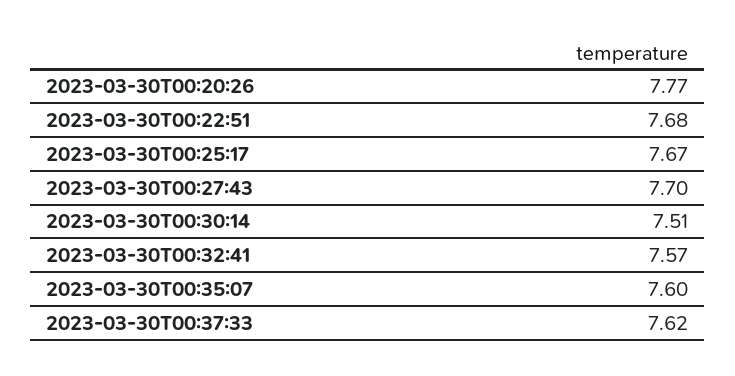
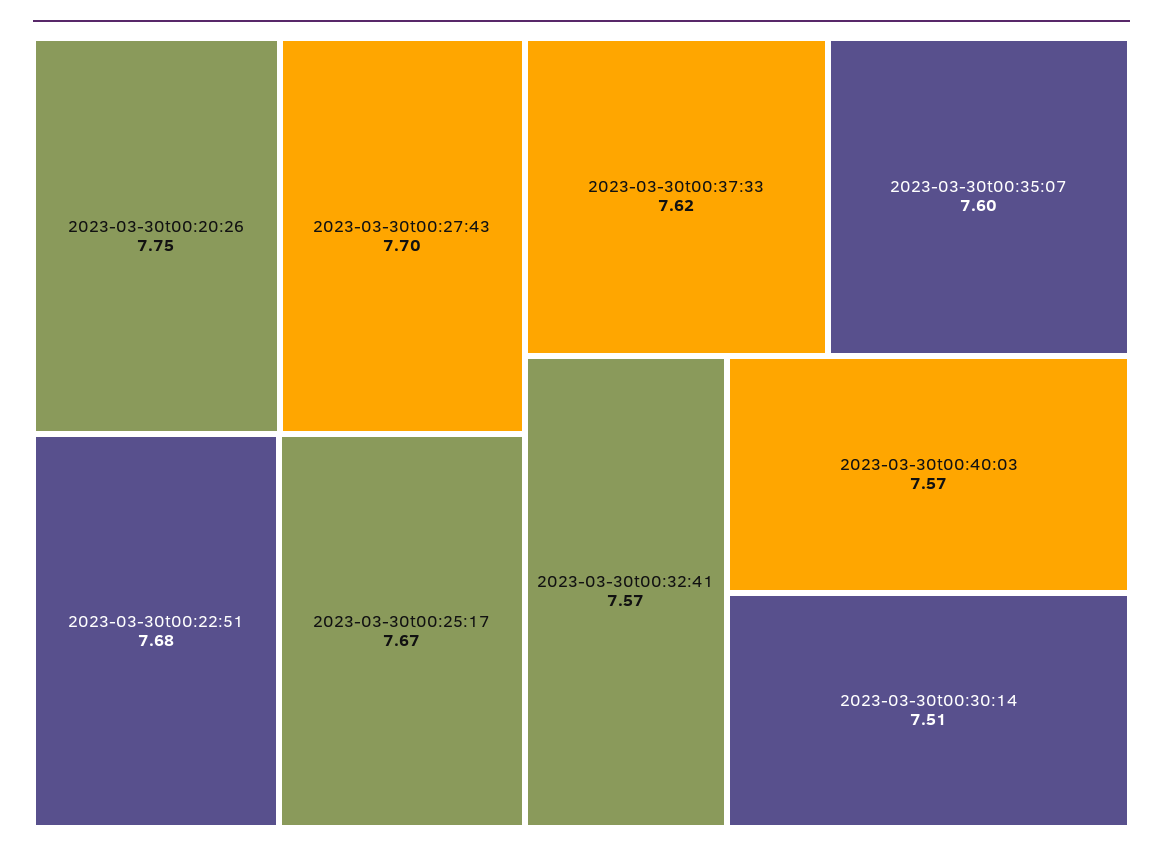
  {
-   "2023-03-30T00:20:26": 7.77,
+   "2023-03-30T00:20:26": 7.75,
    "2023-03-30T00:22:51": 7.68,
    "2023-03-30T00:25:17": 7.67,
    "2023-03-30T00:27:43": 7.7,
    "2023-03-30T00:30:14": 7.51,
    "2023-03-30T00:32:41": 7.57,
    "2023-03-30T00:35:07": 7.6,
-   "2023-03-30T00:37:33": 7.62
+   "2023-03-30T00:37:33": 7.62,
+   "2023-03-30t00:40:03": 7.57
  }

